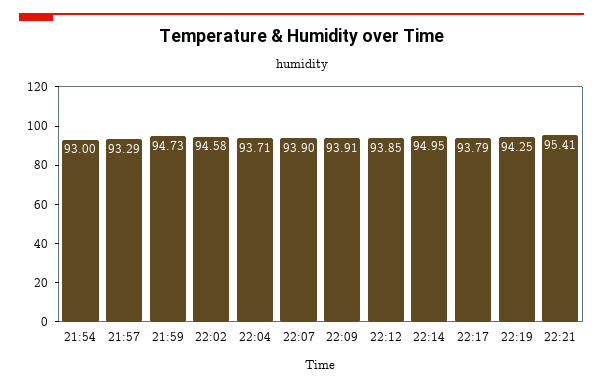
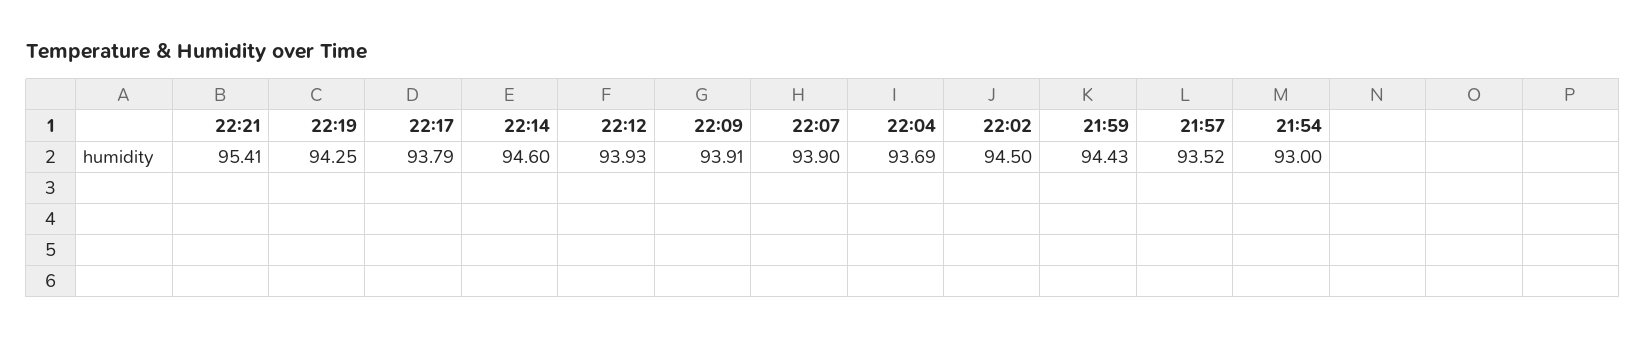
  {
    "21:54": 93,
-   "21:57": 93.29,
+   "21:57": 93.52,
-   "21:59": 94.73,
+   "21:59": 94.43,
-   "22:02": 94.58,
+   "22:02": 94.5,
-   "22:04": 93.71,
+   "22:04": 93.69,
    "22:07": 93.9,
    "22:09": 93.91,
-   "22:12": 93.85,
+   "22:12": 93.93,
-   "22:14": 94.95,
+   "22:14": 94.6,
    "22:17": 93.79,
    "22:19": 94.25,
    "22:21": 95.41
  }

